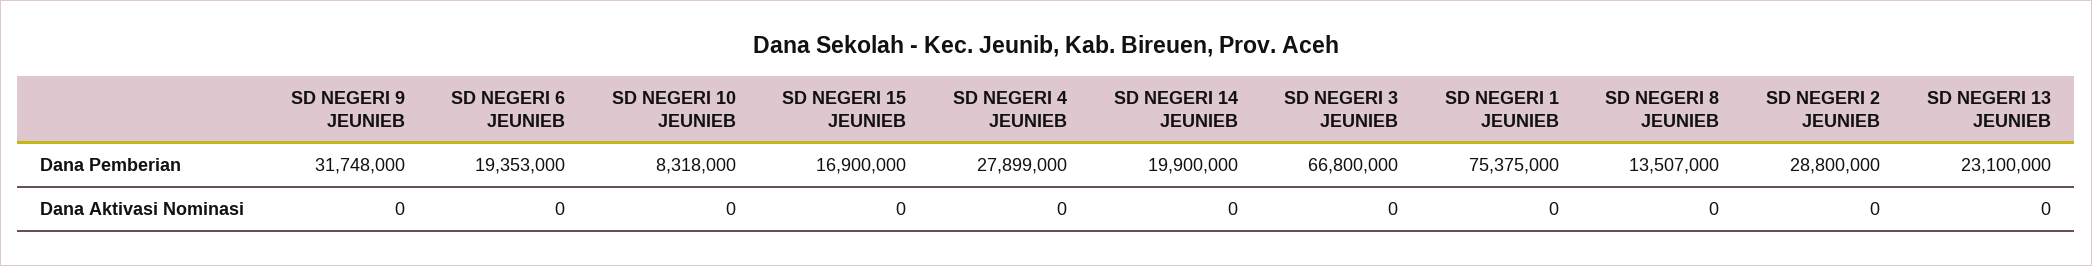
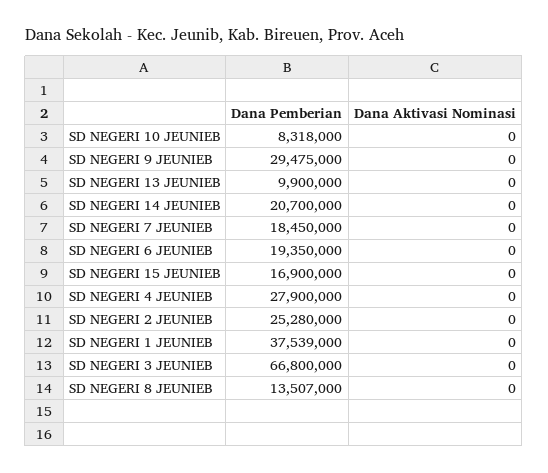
  {
    "SD NEGERI 9 JEUNIEB": {
-     "Dana Pemberian": 31748000,
+     "Dana Pemberian": 29475000,
      "Dana Aktivasi Nominasi": 0
    },
    "SD NEGERI 6 JEUNIEB": {
-     "Dana Pemberian": 19353000,
+     "Dana Pemberian": 19350000,
      "Dana Aktivasi Nominasi": 0
    },
    "SD NEGERI 10 JEUNIEB": {
      "Dana Pemberian": 8318000,
      "Dana Aktivasi Nominasi": 0
    },
    "SD NEGERI 15 JEUNIEB": {
      "Dana Pemberian": 16900000,
      "Dana Aktivasi Nominasi": 0
    },
    "SD NEGERI 4 JEUNIEB": {
-     "Dana Pemberian": 27899000,
+     "Dana Pemberian": 27900000,
      "Dana Aktivasi Nominasi": 0
    },
    "SD NEGERI 14 JEUNIEB": {
-     "Dana Pemberian": 19900000,
+     "Dana Pemberian": 20700000,
      "Dana Aktivasi Nominasi": 0
    },
    "SD NEGERI 3 JEUNIEB": {
      "Dana Pemberian": 66800000,
      "Dana Aktivasi Nominasi": 0
    },
    "SD NEGERI 1 JEUNIEB": {
-     "Dana Pemberian": 75375000,
+     "Dana Pemberian": 37539000,
      "Dana Aktivasi Nominasi": 0
    },
    "SD NEGERI 8 JEUNIEB": {
      "Dana Pemberian": 13507000,
      "Dana Aktivasi Nominasi": 0
    },
    "SD NEGERI 2 JEUNIEB": {
-     "Dana Pemberian": 28800000,
+     "Dana Pemberian": 25280000,
      "Dana Aktivasi Nominasi": 0
    },
    "SD NEGERI 13 JEUNIEB": {
-     "Dana Pemberian": 23100000,
+     "Dana Pemberian": 9900000,
      "Dana Aktivasi Nominasi": 0
-   }
+   },
+   "SD NEGERI 7 JEUNIEB": {
+     "Dana Pemberian": 18450000,
+     "Dana Aktivasi Nominasi": 0
+   }
  }

